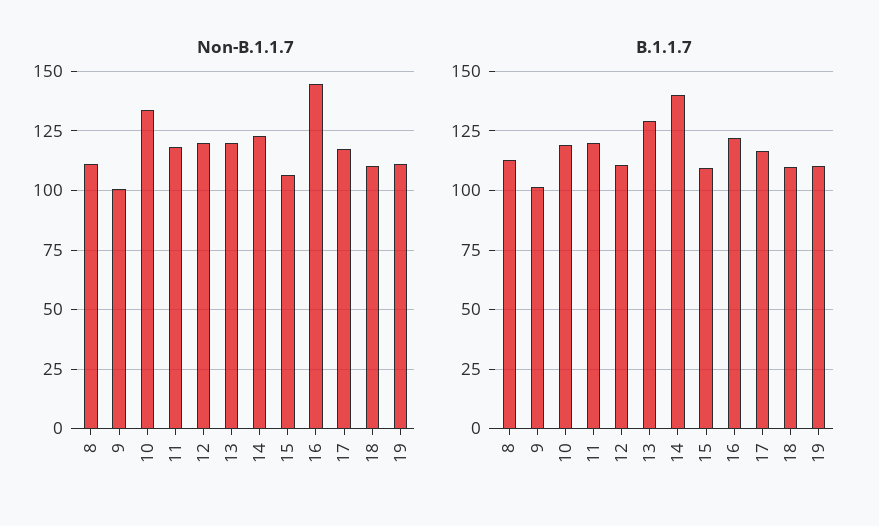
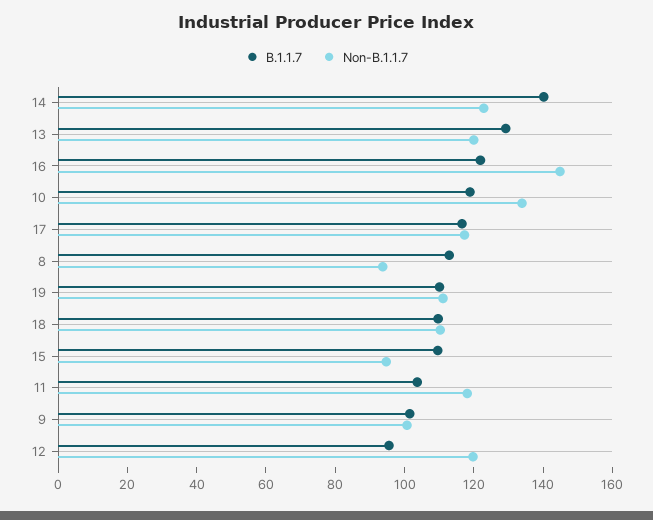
  {
    "Non-B.1.1.7": {
-     "8": 110,
+     "8": 95,
      "9": 100,
      "10": 135,
      "11": 120,
      "12": 120,
      "13": 120,
      "14": 125,
-     "15": 105,
+     "15": 95,
      "16": 145,
      "17": 115,
      "18": 110,
      "19": 110
    },
    "B.1.1.7": {
      "8": 115,
      "9": 100,
      "10": 120,
-     "11": 120,
+     "11": 105,
-     "12": 110,
+     "12": 95,
      "13": 130,
      "14": 140,
      "15": 110,
      "16": 120,
      "17": 115,
      "18": 110,
      "19": 110
    }
  }

